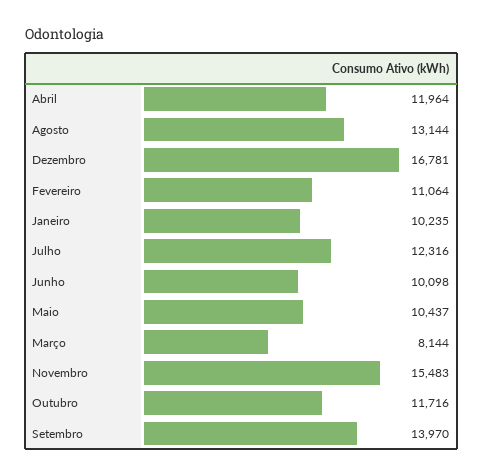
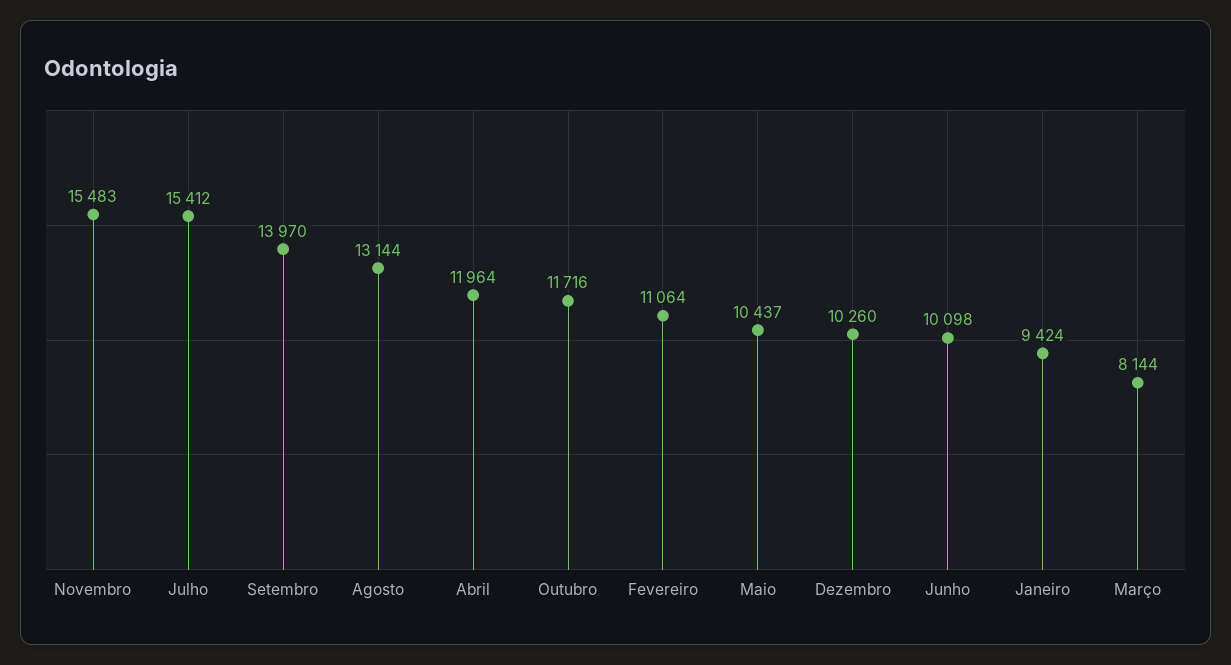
  {
    "Abril": 11964,
    "Agosto": 13144,
-   "Dezembro": 16781,
+   "Dezembro": 10260,
    "Fevereiro": 11064,
-   "Janeiro": 10235,
+   "Janeiro": 9424,
-   "Julho": 12316,
+   "Julho": 15412,
    "Junho": 10098,
    "Maio": 10437,
    "Março": 8144,
    "Novembro": 15483,
    "Outubro": 11716,
    "Setembro": 13970
  }

